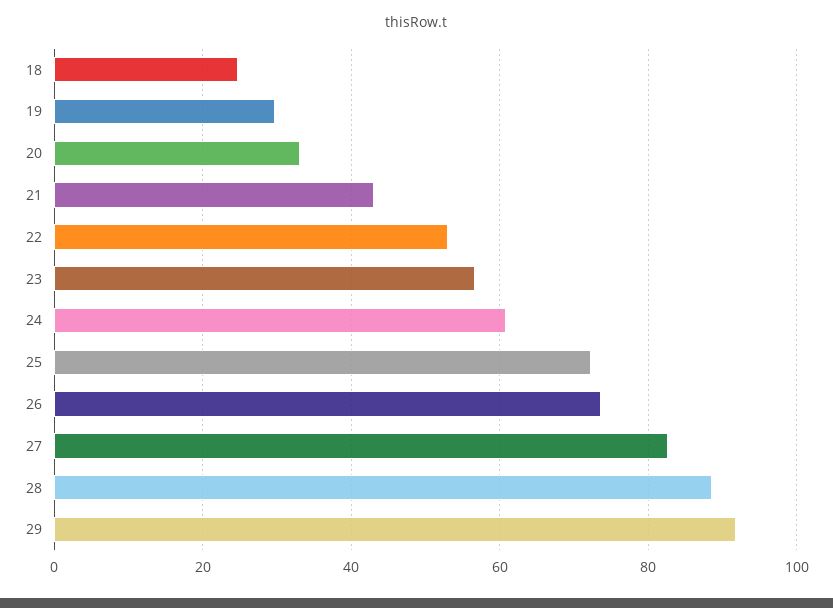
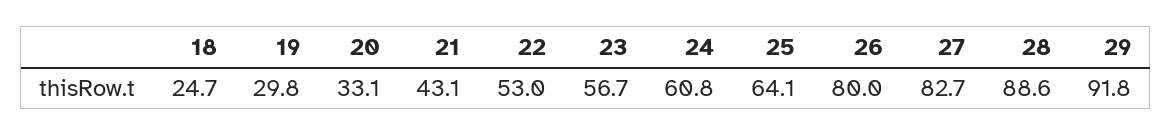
  {
    "18": 24.7,
    "19": 29.8,
    "20": 33.1,
    "21": 43.1,
    "22": 53,
    "23": 56.7,
    "24": 60.8,
-   "25": 72,
+   "25": 64.1,
-   "26": 74,
+   "26": 80,
    "27": 82.7,
    "28": 88.6,
    "29": 91.8
  }

